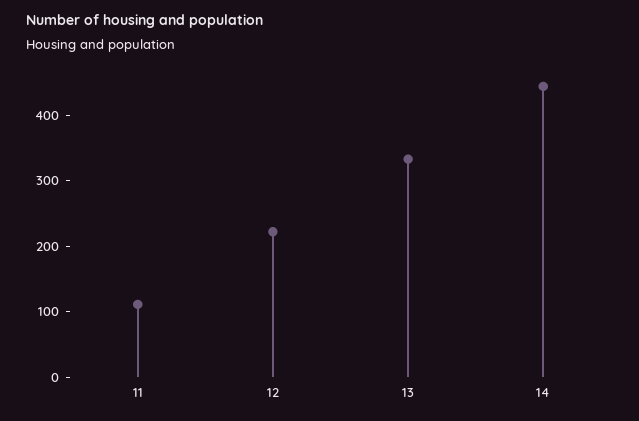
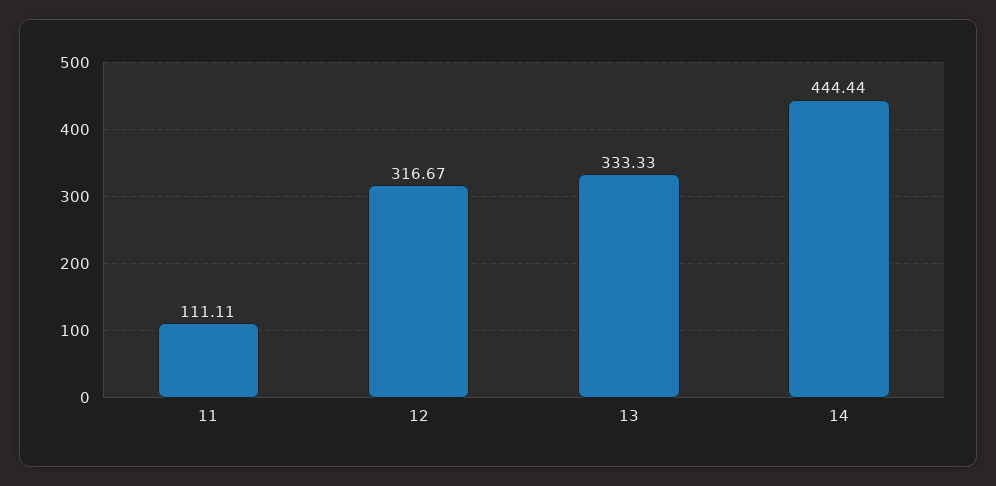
  {
    "11": 111.11,
-   "12": 220,
+   "12": 316.67,
    "13": 333.33,
    "14": 444.44
  }

